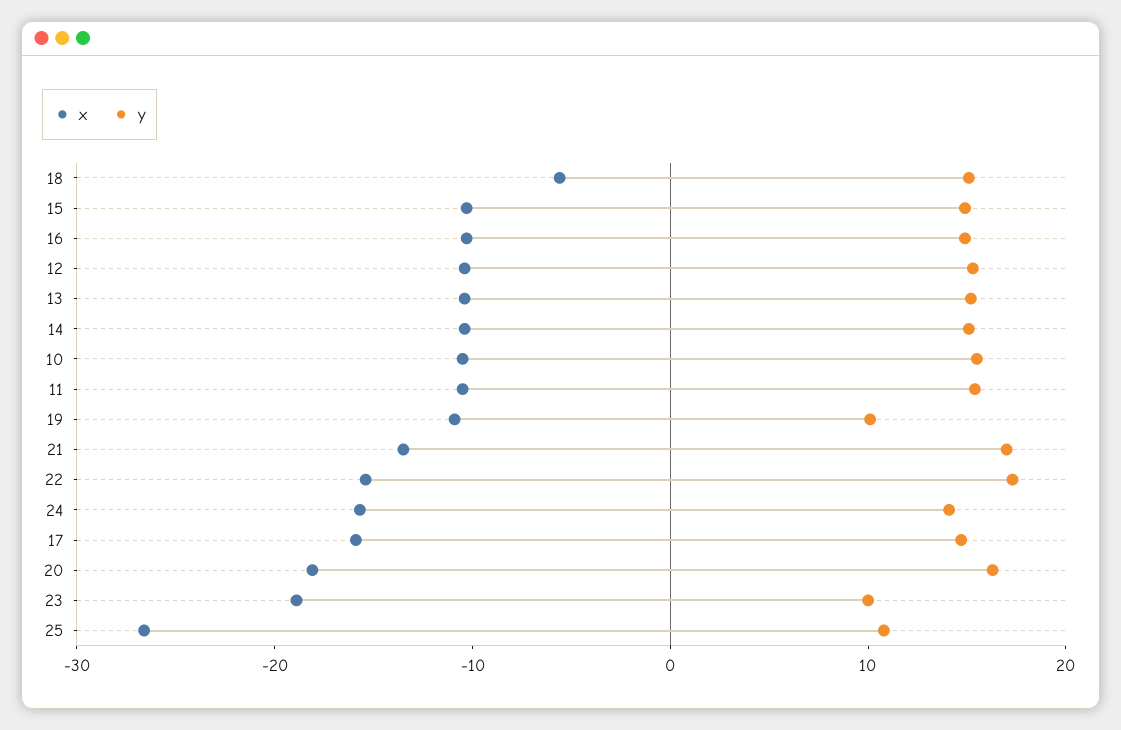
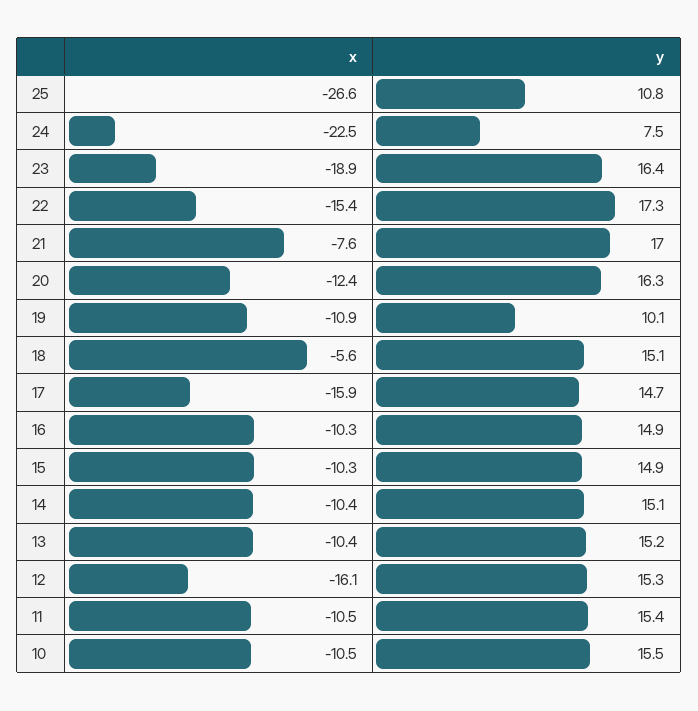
  {
    "x": {
      "18": -5.6,
      "15": -10.3,
      "16": -10.3,
-     "12": -10,
+     "12": -16.1,
      "13": -10.4,
      "14": -10.4,
      "10": -10.5,
      "11": -10.5,
      "19": -10.9,
-     "21": -14,
+     "21": -7.6,
      "22": -15.4,
-     "24": -16,
+     "24": -22.5,
      "17": -15.9,
-     "20": -18,
+     "20": -12.4,
      "23": -18.9,
      "25": -26.6
    },
    "y": {
      "18": 15.1,
      "15": 14.9,
      "16": 14.9,
      "12": 15.3,
      "13": 15.2,
      "14": 15.1,
      "10": 15.5,
      "11": 15.4,
      "19": 10.1,
      "21": 17,
      "22": 17.3,
-     "24": 14,
+     "24": 7.5,
      "17": 14.7,
      "20": 16.3,
-     "23": 10,
+     "23": 16.4,
      "25": 10.8
    }
  }

